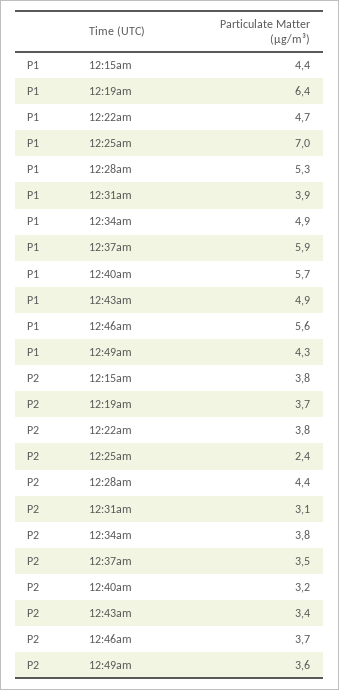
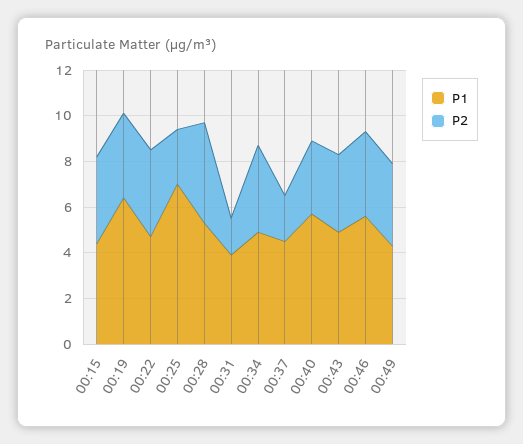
  {
    "P1": {
      "12:15am": 4.4,
      "12:19am": 6.4,
      "12:22am": 4.7,
      "12:25am": 7,
      "12:28am": 5.3,
      "12:31am": 3.9,
      "12:34am": 4.9,
-     "12:37am": 5.9,
+     "12:37am": 4.5,
      "12:40am": 5.7,
      "12:43am": 4.9,
      "12:46am": 5.6,
      "12:49am": 4.3
    },
    "P2": {
      "12:15am": 3.8,
      "12:19am": 3.7,
      "12:22am": 3.8,
      "12:25am": 2.4,
      "12:28am": 4.4,
-     "12:31am": 3.1,
+     "12:31am": 1.5,
      "12:34am": 3.8,
-     "12:37am": 3.5,
+     "12:37am": 2,
      "12:40am": 3.2,
      "12:43am": 3.4,
      "12:46am": 3.7,
      "12:49am": 3.6
    }
  }

